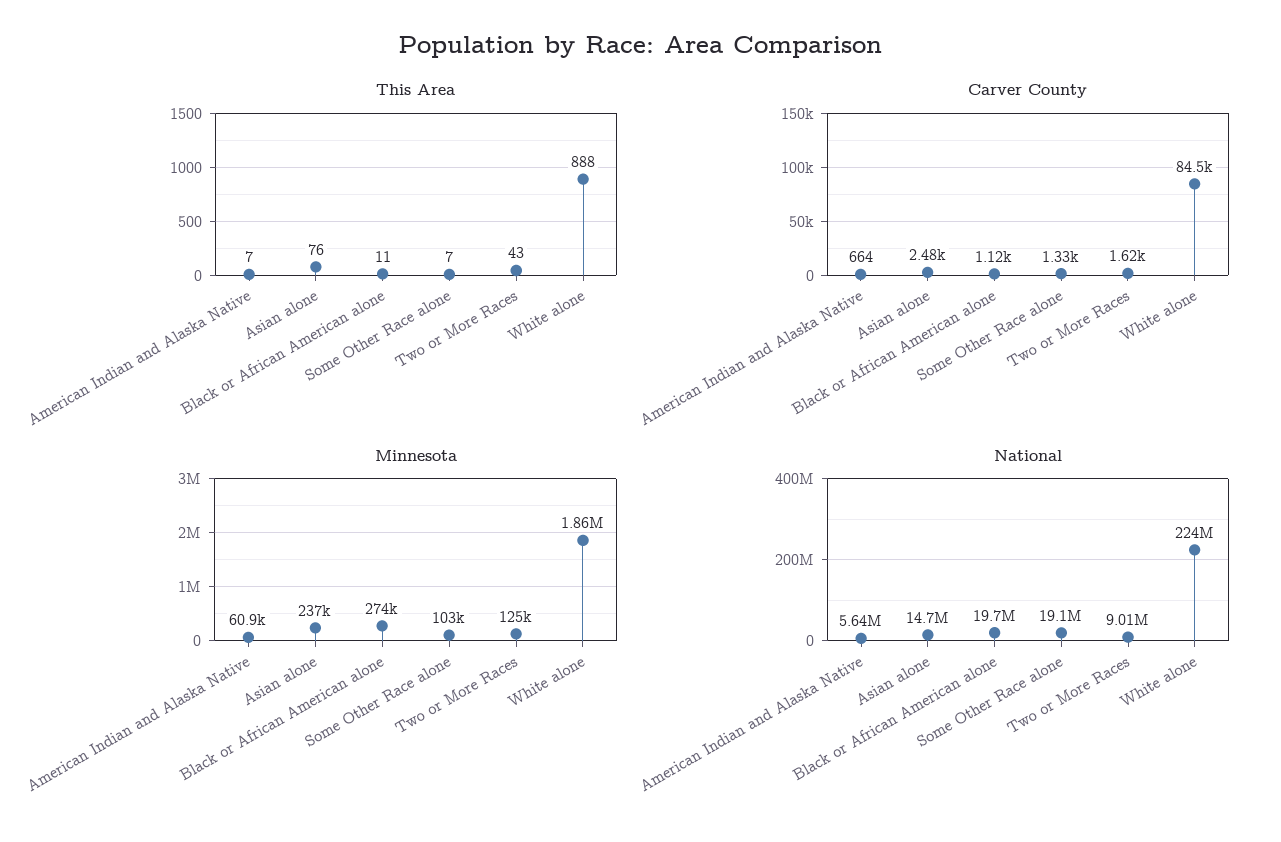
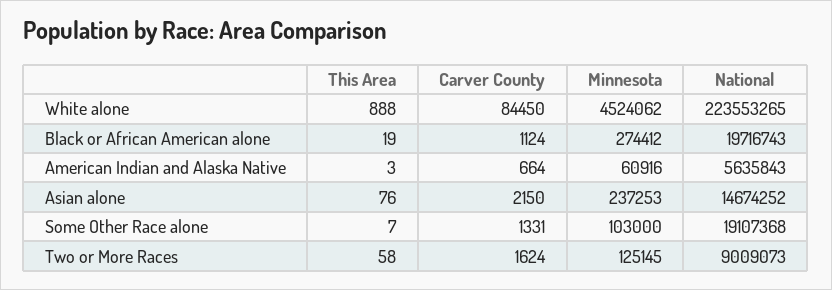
  {
    "This Area": {
-     "American Indian and Alaska Native": 7,
+     "American Indian and Alaska Native": 3,
      "Asian alone": 76,
-     "Black or African American alone": 11,
+     "Black or African American alone": 19,
      "Some Other Race alone": 7,
-     "Two or More Races": 43,
+     "Two or More Races": 58,
      "White alone": 888
    },
    "Carver County": {
      "American Indian and Alaska Native": 664,
-     "Asian alone": 2480,
+     "Asian alone": 2150,
      "Black or African American alone": 1124,
      "Some Other Race alone": 1331,
      "Two or More Races": 1624,
      "White alone": 84450
    },
    "Minnesota": {
      "American Indian and Alaska Native": 60916,
      "Asian alone": 237253,
      "Black or African American alone": 274412,
      "Some Other Race alone": 103000,
      "Two or More Races": 125145,
-     "White alone": 1860000
+     "White alone": 4524062
    },
    "National": {
      "American Indian and Alaska Native": 5635843,
      "Asian alone": 14674252,
      "Black or African American alone": 19716743,
      "Some Other Race alone": 19107368,
      "Two or More Races": 9009073,
      "White alone": 223553265
    }
  }

